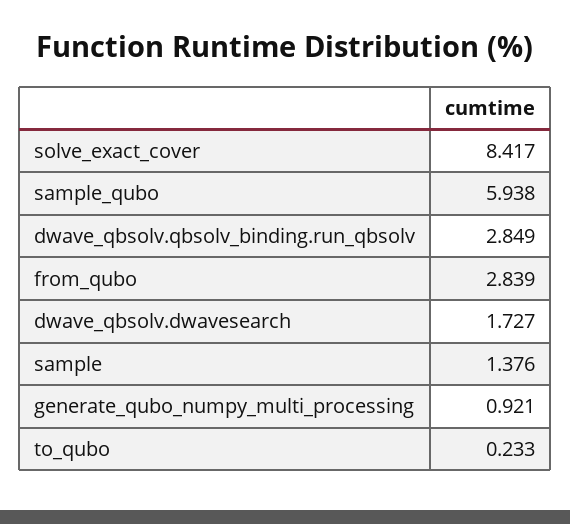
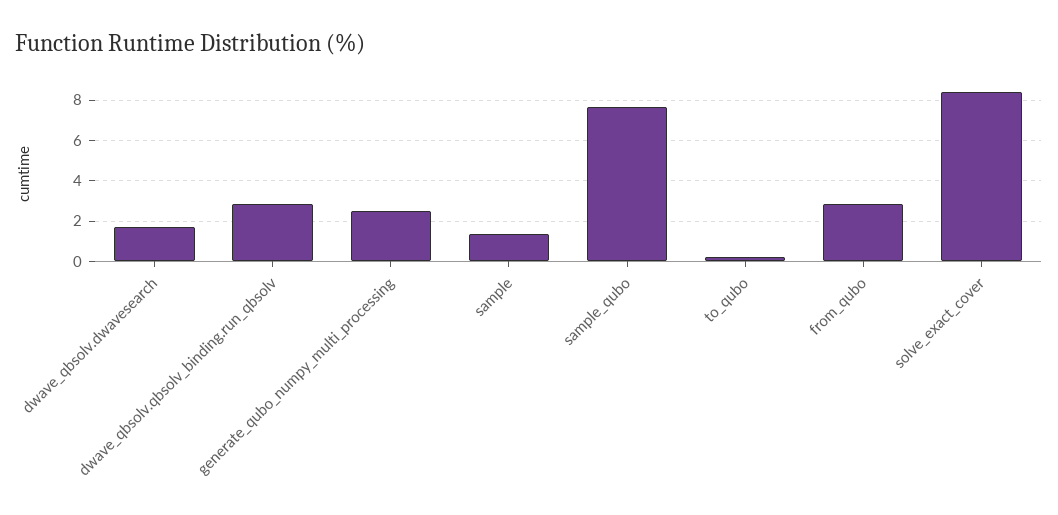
  {
    "solve_exact_cover": 8.417,
-   "sample_qubo": 5.938,
+   "sample_qubo": 7.5,
    "dwave_qbsolv.qbsolv_binding.run_qbsolv": 2.849,
    "from_qubo": 2.839,
    "dwave_qbsolv.dwavesearch": 1.727,
    "sample": 1.376,
-   "generate_qubo_numpy_multi_processing": 0.921,
+   "generate_qubo_numpy_multi_processing": 2.5,
    "to_qubo": 0.233
  }

